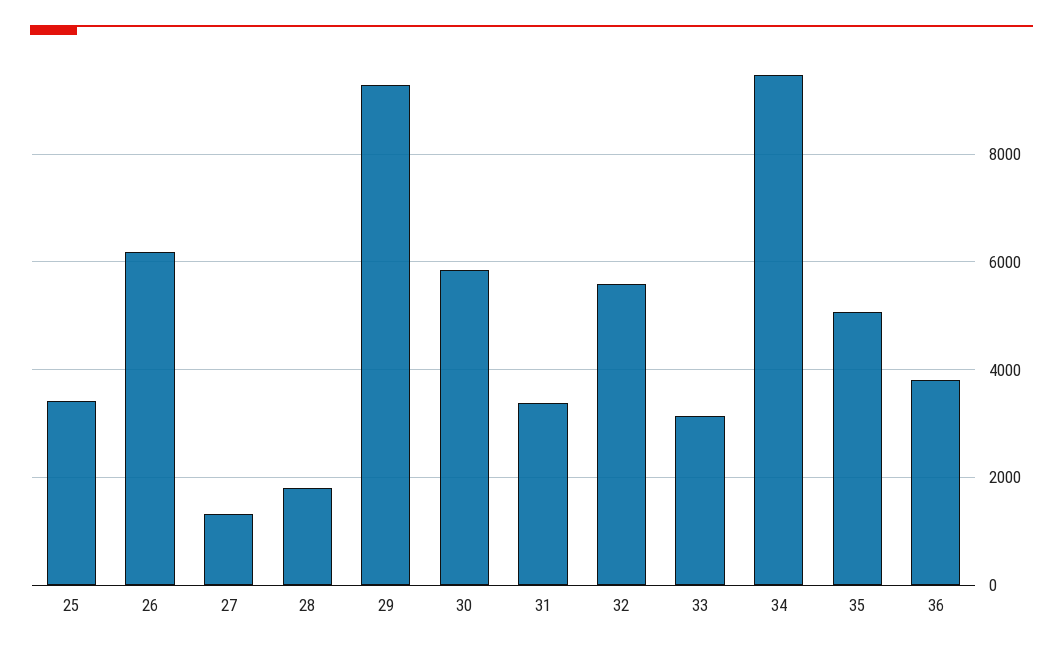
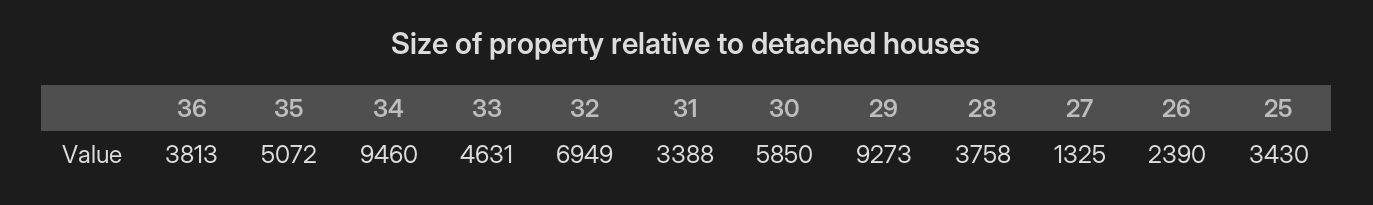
  {
    "25": 3430,
-   "26": 6200,
+   "26": 2390,
    "27": 1325,
-   "28": 1800,
+   "28": 3758,
    "29": 9273,
    "30": 5850,
    "31": 3388,
-   "32": 5600,
+   "32": 6949,
-   "33": 3200,
+   "33": 4631,
    "34": 9460,
    "35": 5072,
    "36": 3813
  }

